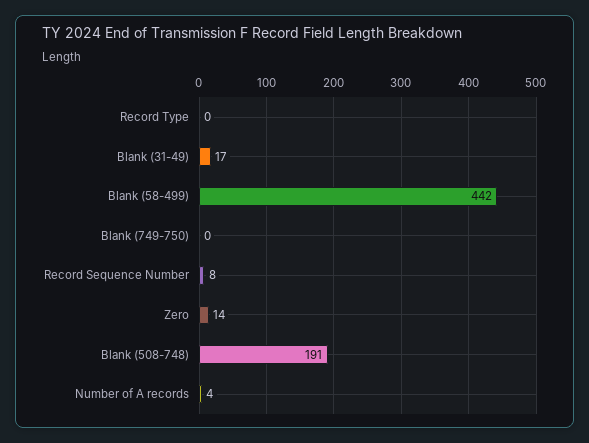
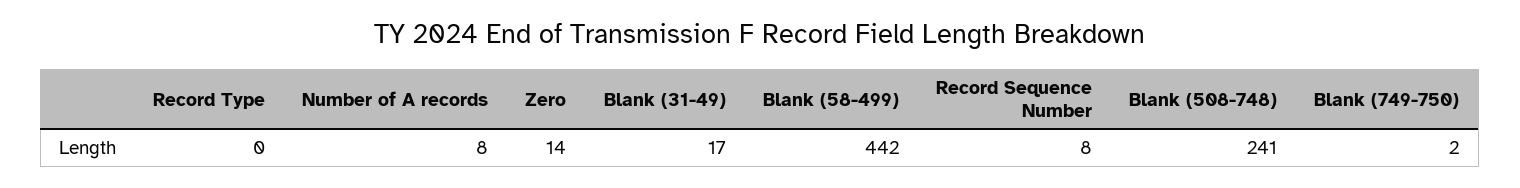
  {
    "Record Type": 0,
    "Blank (31-49)": 17,
    "Blank (58-499)": 442,
-   "Blank (749-750)": 0,
+   "Blank (749-750)": 2,
    "Record Sequence Number": 8,
    "Zero": 14,
-   "Blank (508-748)": 191,
+   "Blank (508-748)": 241,
-   "Number of A records": 4
+   "Number of A records": 8
  }

